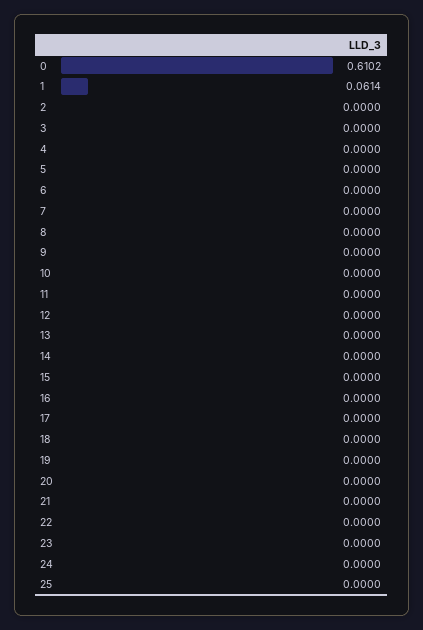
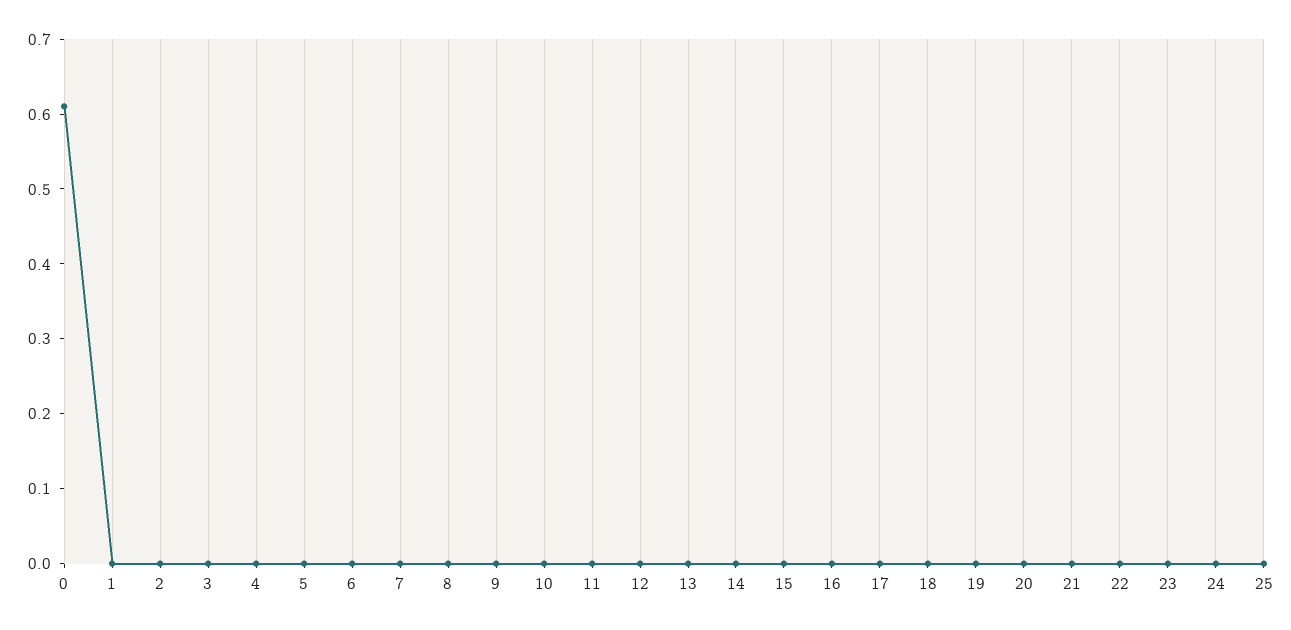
  {
    "0": 0.6102,
-   "1": 0.0614,
+   "1": 0,
    "2": 0,
    "3": 0,
    "4": 0,
    "5": 0,
    "6": 0,
    "7": 0,
    "8": 0,
    "9": 0,
    "10": 0,
    "11": 0,
    "12": 0,
    "13": 0,
    "14": 0,
    "15": 0,
    "16": 0,
    "17": 0,
    "18": 0,
    "19": 0,
    "20": 0,
    "21": 0,
    "22": 0,
    "23": 0,
    "24": 0,
    "25": 0
  }

